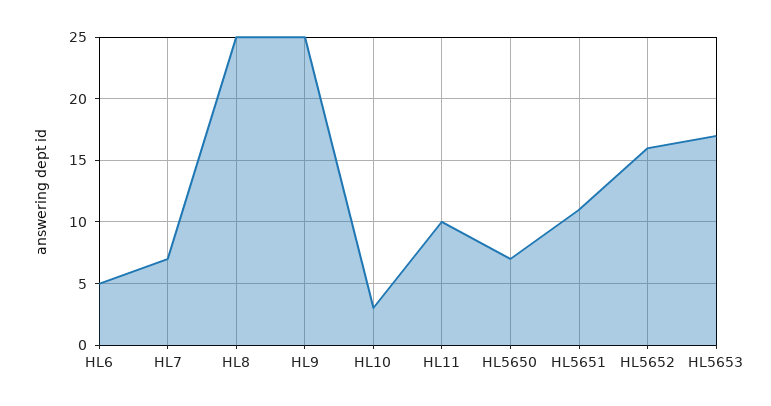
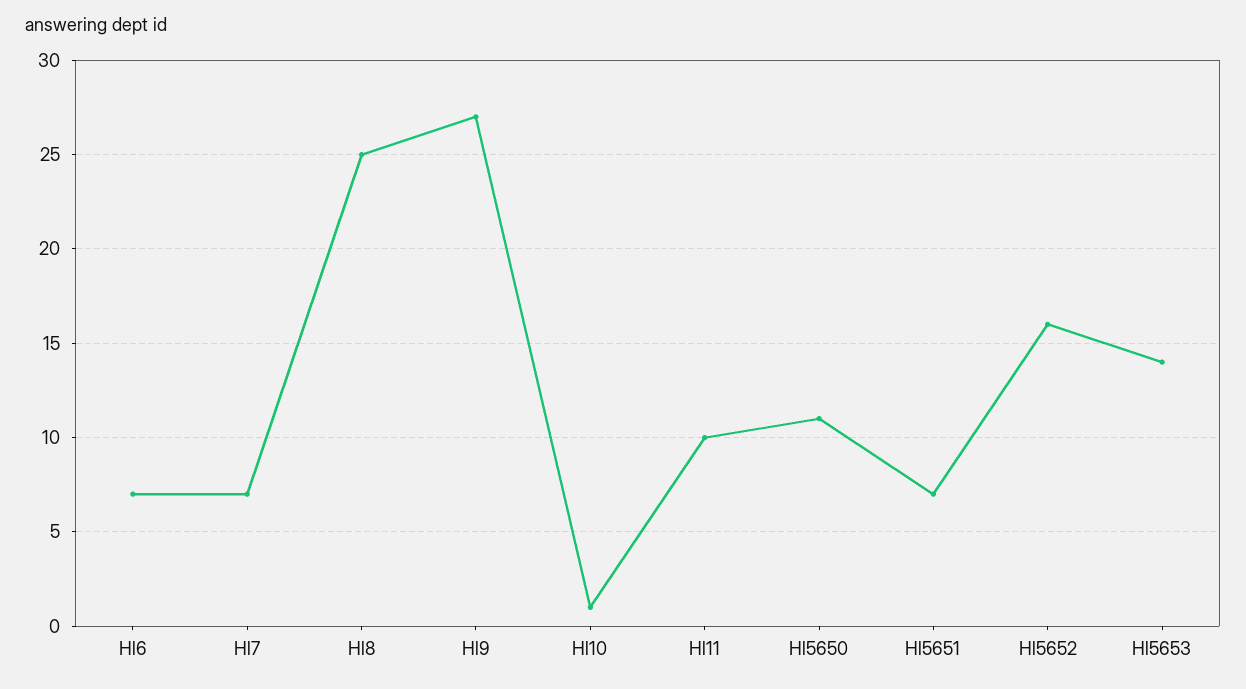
  {
-   "HL6": 5,
+   "HL6": 7,
    "HL7": 7,
    "HL8": 25,
-   "HL9": 25,
+   "HL9": 27,
-   "HL10": 3,
+   "HL10": 1,
    "HL11": 10,
-   "HL5650": 7,
+   "HL5650": 11,
-   "HL5651": 11,
+   "HL5651": 7,
    "HL5652": 16,
-   "HL5653": 17
+   "HL5653": 14
  }

